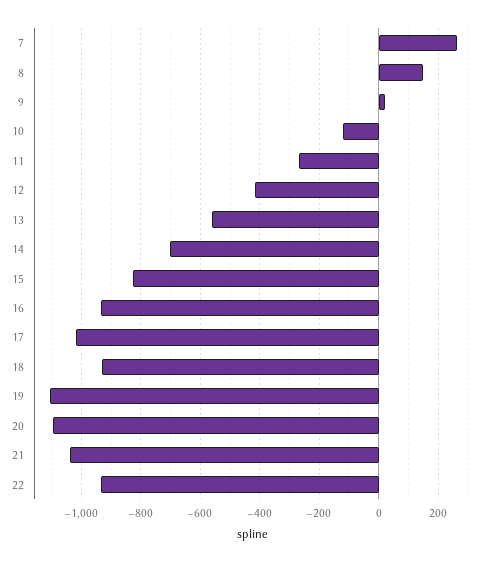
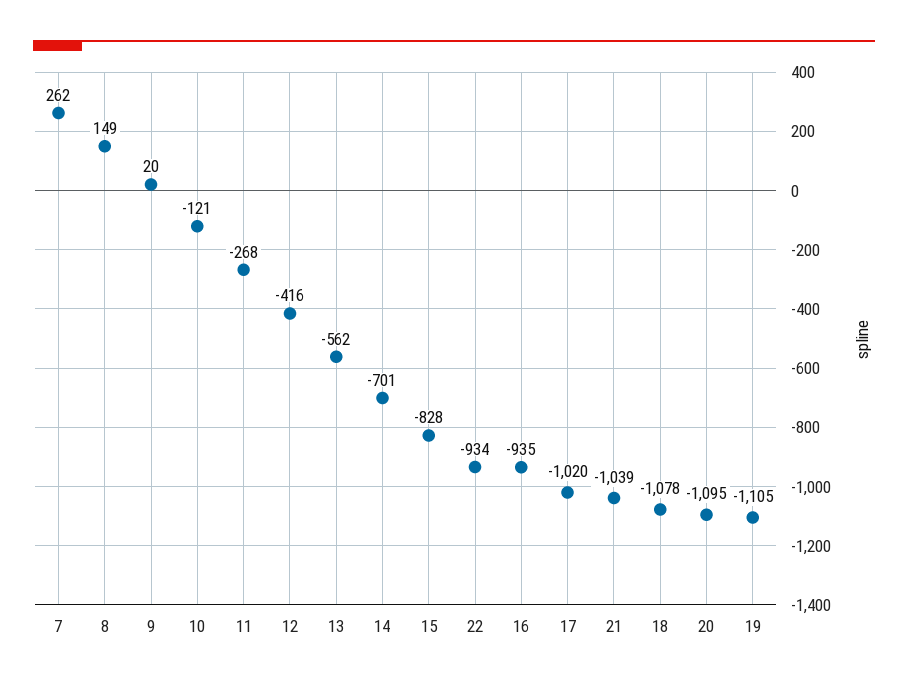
  {
    "7": 262,
    "8": 149,
    "9": 20,
    "10": -121,
    "11": -268,
    "12": -416,
    "13": -562,
    "14": -701,
    "15": -828,
    "16": -935,
    "17": -1020,
-   "18": -925,
+   "18": -1078,
    "19": -1105,
    "20": -1095,
    "21": -1039,
    "22": -934
  }

